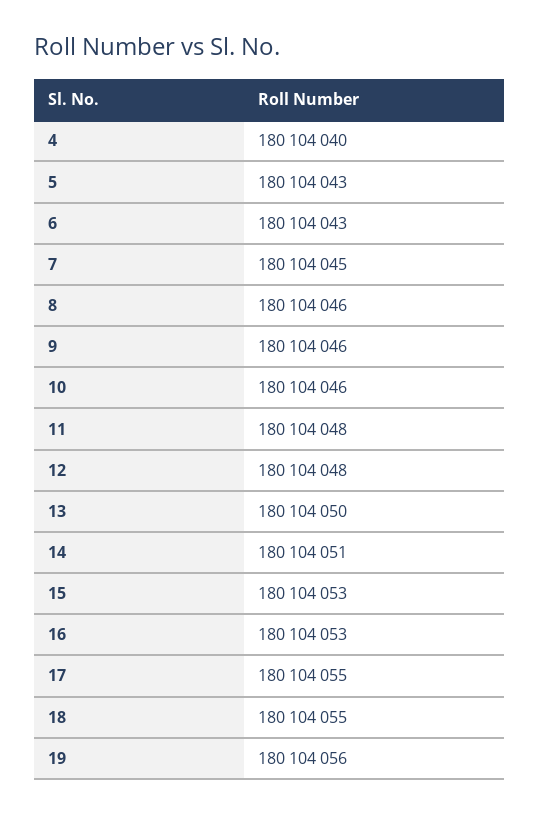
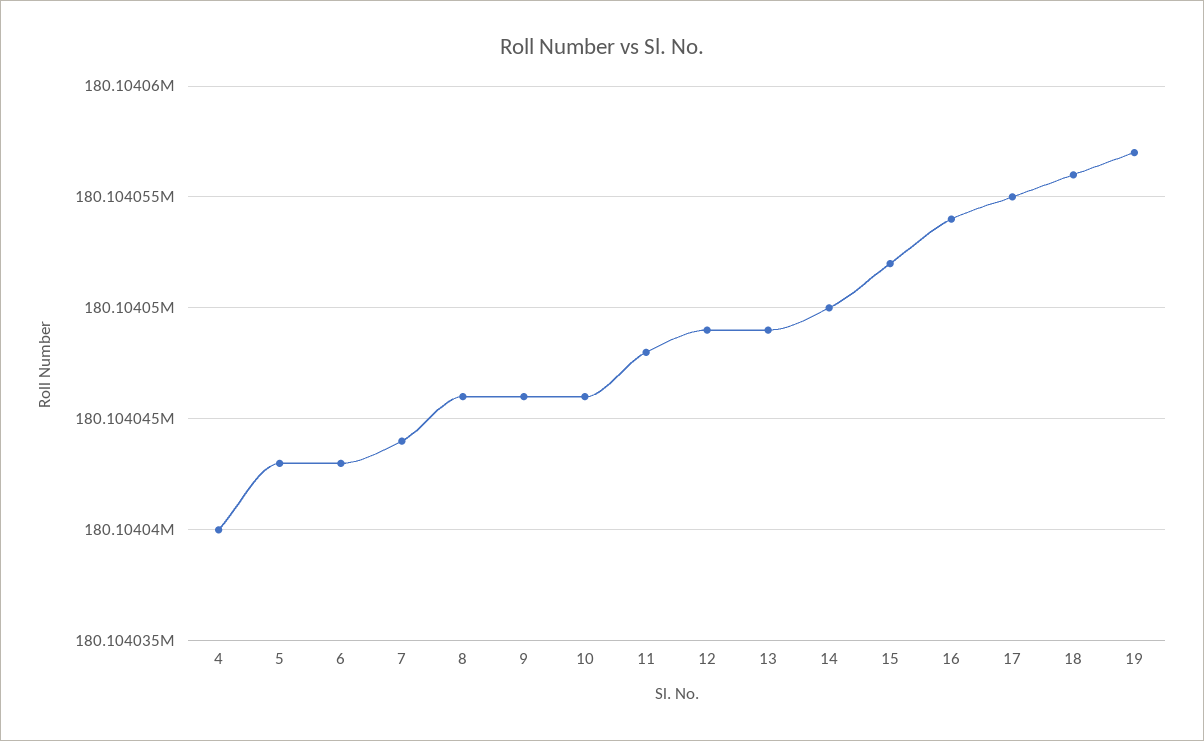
  {
    "4": 180104040,
    "5": 180104043,
    "6": 180104043,
-   "7": 180104045,
+   "7": 180104044,
    "8": 180104046,
    "9": 180104046,
    "10": 180104046,
    "11": 180104048,
-   "12": 180104048,
+   "12": 180104049,
-   "13": 180104050,
+   "13": 180104049,
-   "14": 180104051,
+   "14": 180104050,
-   "15": 180104053,
+   "15": 180104052,
-   "16": 180104053,
+   "16": 180104054,
    "17": 180104055,
-   "18": 180104055,
+   "18": 180104056,
-   "19": 180104056
+   "19": 180104057
  }

